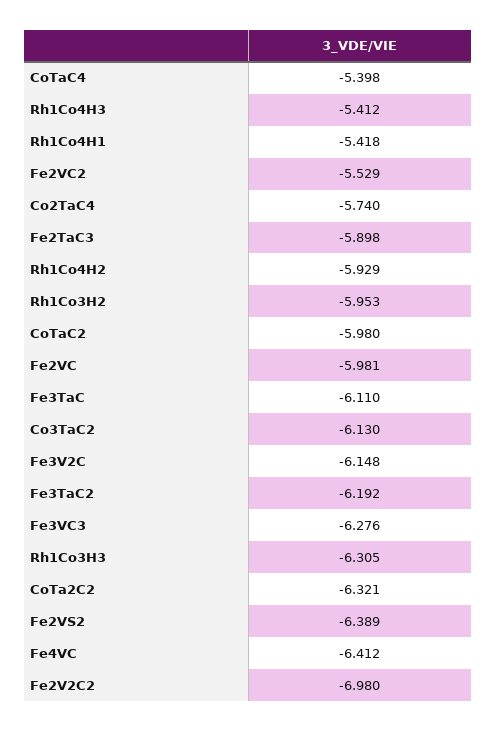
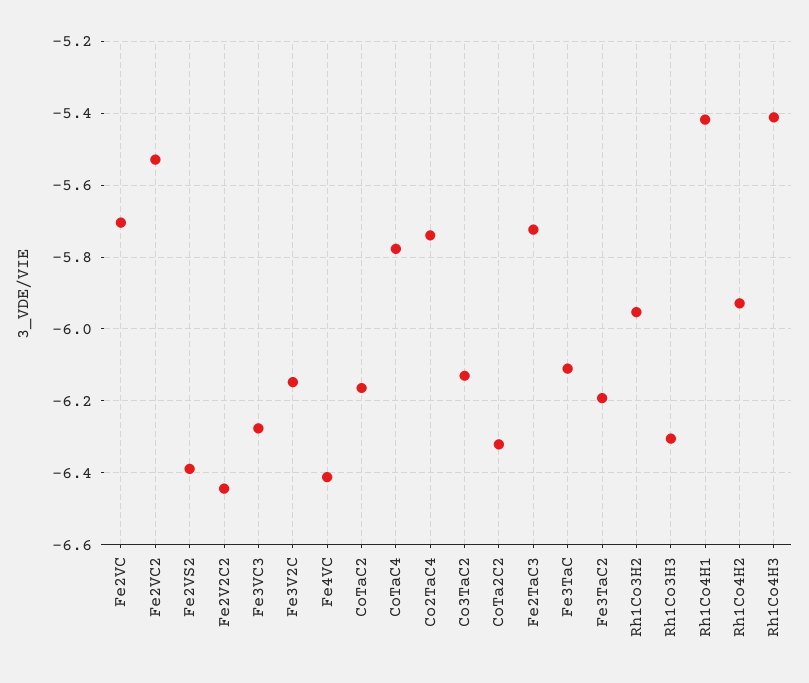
  {
-   "CoTaC4": -5.398,
+   "CoTaC4": -5.78,
    "Rh1Co4H3": -5.412,
    "Rh1Co4H1": -5.418,
    "Fe2VC2": -5.529,
    "Co2TaC4": -5.74,
-   "Fe2TaC3": -5.898,
+   "Fe2TaC3": -5.72,
    "Rh1Co4H2": -5.929,
    "Rh1Co3H2": -5.953,
-   "CoTaC2": -5.98,
+   "CoTaC2": -6.16,
-   "Fe2VC": -5.981,
+   "Fe2VC": -5.7,
    "Fe3TaC": -6.11,
    "Co3TaC2": -6.13,
    "Fe3V2C": -6.148,
    "Fe3TaC2": -6.192,
    "Fe3VC3": -6.276,
    "Rh1Co3H3": -6.305,
    "CoTa2C2": -6.321,
    "Fe2VS2": -6.389,
    "Fe4VC": -6.412,
-   "Fe2V2C2": -6.98
+   "Fe2V2C2": -6.44
  }

